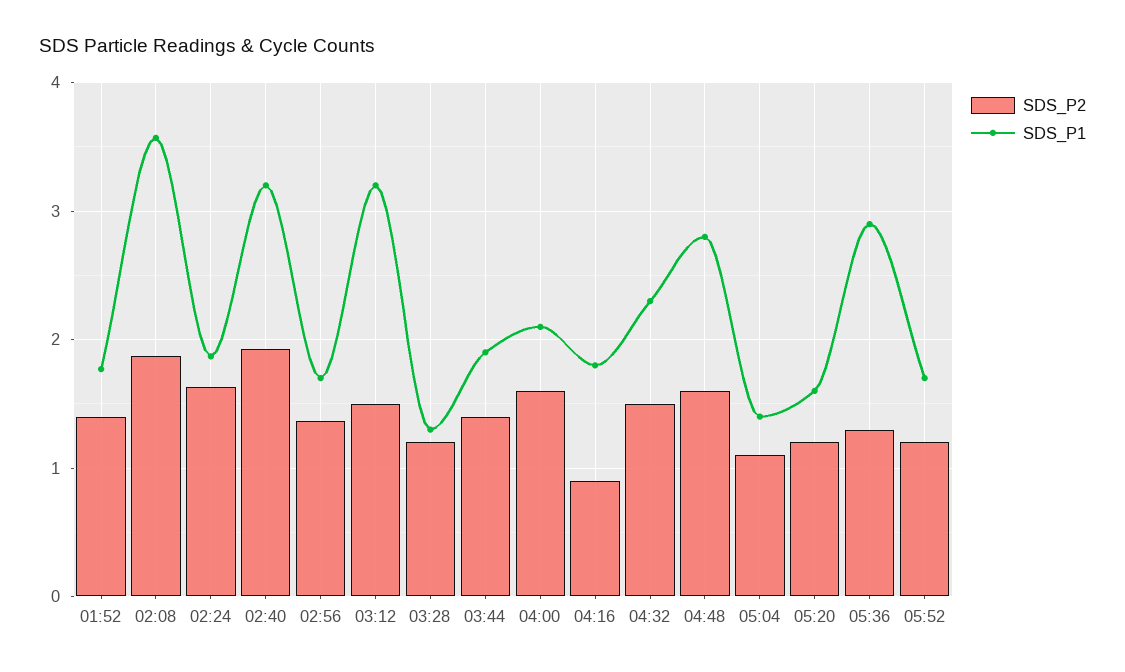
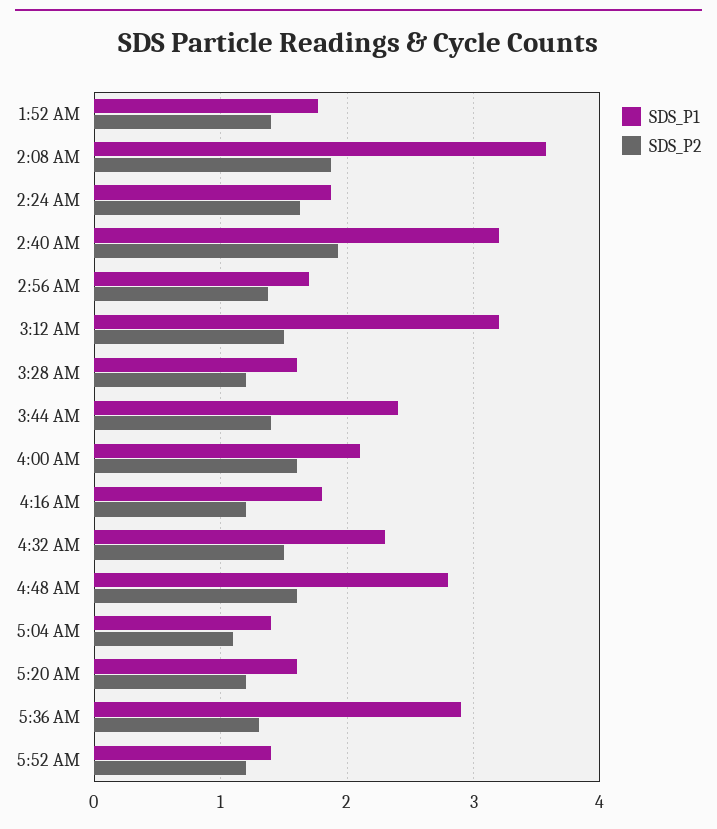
  {
    "SDS_P2": {
      "01:52": 1.4,
      "02:08": 1.9,
      "02:24": 1.6,
      "02:40": 1.9,
      "02:56": 1.4,
      "03:12": 1.5,
      "03:28": 1.2,
      "03:44": 1.4,
      "04:00": 1.6,
-     "04:16": 0.9,
+     "04:16": 1.2,
      "04:32": 1.5,
      "04:48": 1.6,
      "05:04": 1.1,
      "05:20": 1.2,
      "05:36": 1.3,
      "05:52": 1.2
    },
    "SDS_P1": {
      "01:52": 1.8,
      "02:08": 3.6,
      "02:24": 1.9,
      "02:40": 3.2,
      "02:56": 1.7,
      "03:12": 3.2,
-     "03:28": 1.3,
+     "03:28": 1.6,
-     "03:44": 1.9,
+     "03:44": 2.4,
      "04:00": 2.1,
      "04:16": 1.8,
      "04:32": 2.3,
      "04:48": 2.8,
      "05:04": 1.4,
      "05:20": 1.6,
      "05:36": 2.9,
-     "05:52": 1.7
+     "05:52": 1.4
    }
  }

